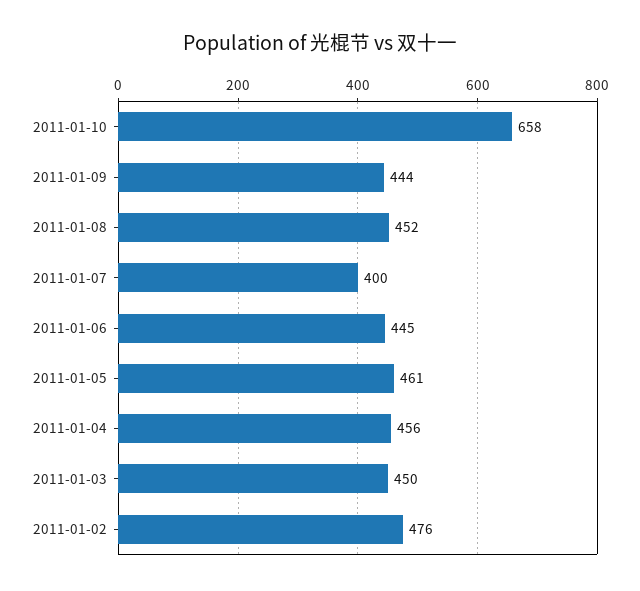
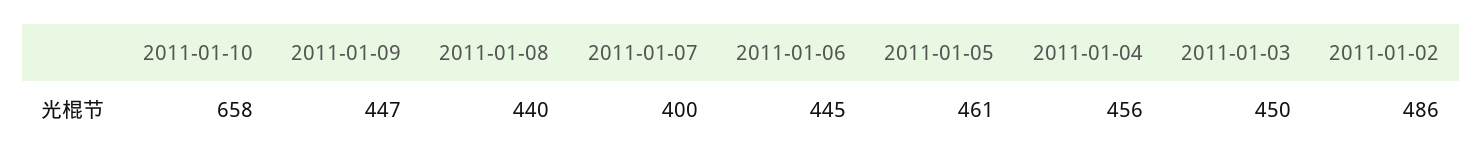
  {
    "2011-01-10": 658,
-   "2011-01-09": 444,
+   "2011-01-09": 447,
-   "2011-01-08": 452,
+   "2011-01-08": 440,
    "2011-01-07": 400,
    "2011-01-06": 445,
    "2011-01-05": 461,
    "2011-01-04": 456,
    "2011-01-03": 450,
-   "2011-01-02": 476
+   "2011-01-02": 486
  }

